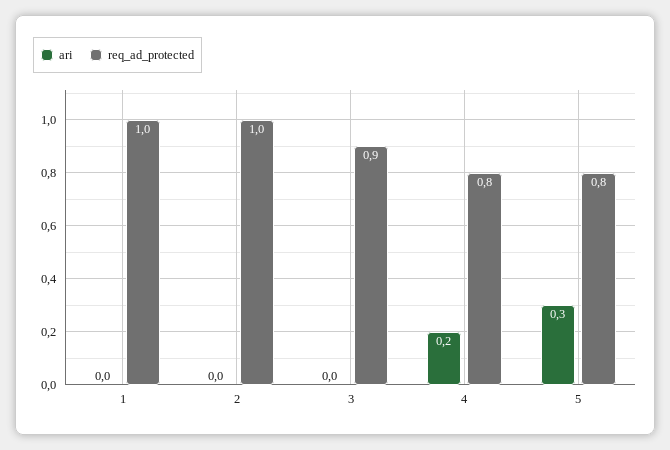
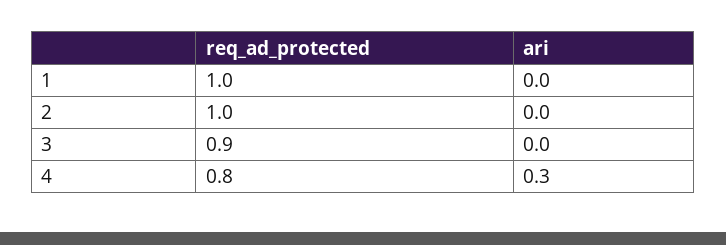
  {
    "ari": {
      "1": 0,
      "2": 0,
      "3": 0,
-     "4": 0.2,
+     "4": 0.3
-     "5": 0.3
    },
    "req_ad_protected": {
      "1": 1,
      "2": 1,
      "3": 0.9,
-     "4": 0.8,
+     "4": 0.8
-     "5": 0.8
    }
  }

